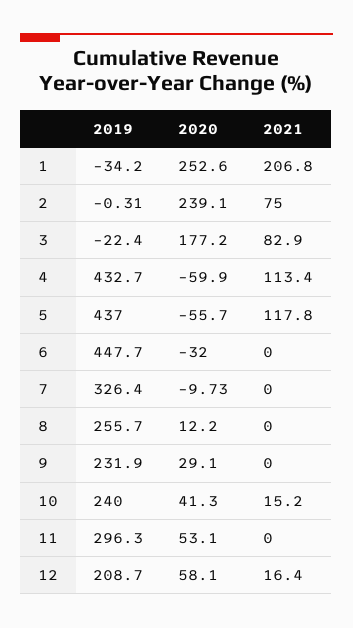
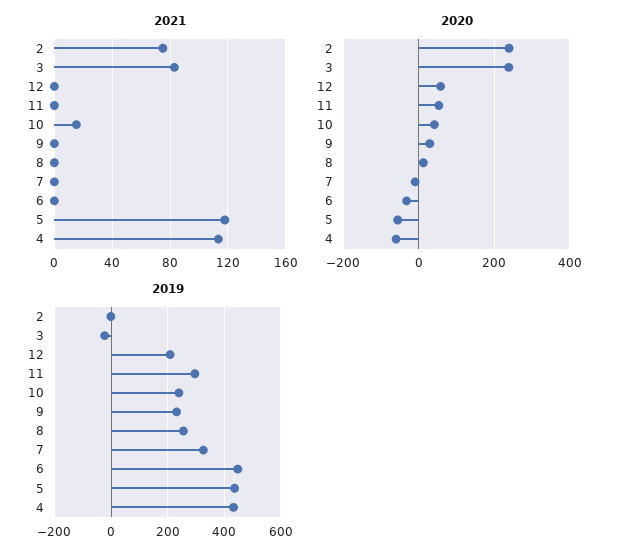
  {
    "2019": {
-     "1": -34.2,
      "2": -0.31,
      "3": -22.4,
      "4": 432.7,
      "5": 437,
      "6": 447.7,
      "7": 326.4,
      "8": 255.7,
      "9": 231.9,
      "10": 240,
      "11": 296.3,
      "12": 208.7
    },
    "2020": {
-     "1": 252.6,
      "2": 239.1,
-     "3": 177.2,
+     "3": 240,
      "4": -59.9,
      "5": -55.7,
      "6": -32,
      "7": -9.73,
      "8": 12.2,
      "9": 29.1,
      "10": 41.3,
      "11": 53.1,
      "12": 58.1
    },
    "2021": {
-     "1": 206.8,
      "2": 75,
      "3": 82.9,
      "4": 113.4,
      "5": 117.8,
      "6": 0,
      "7": 0,
      "8": 0,
      "9": 0,
      "10": 15.2,
      "11": 0,
-     "12": 16.4
+     "12": 0
    }
  }

